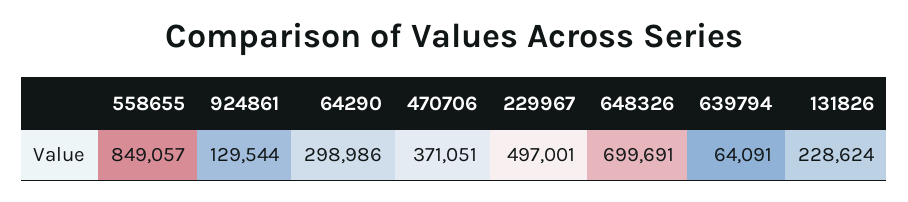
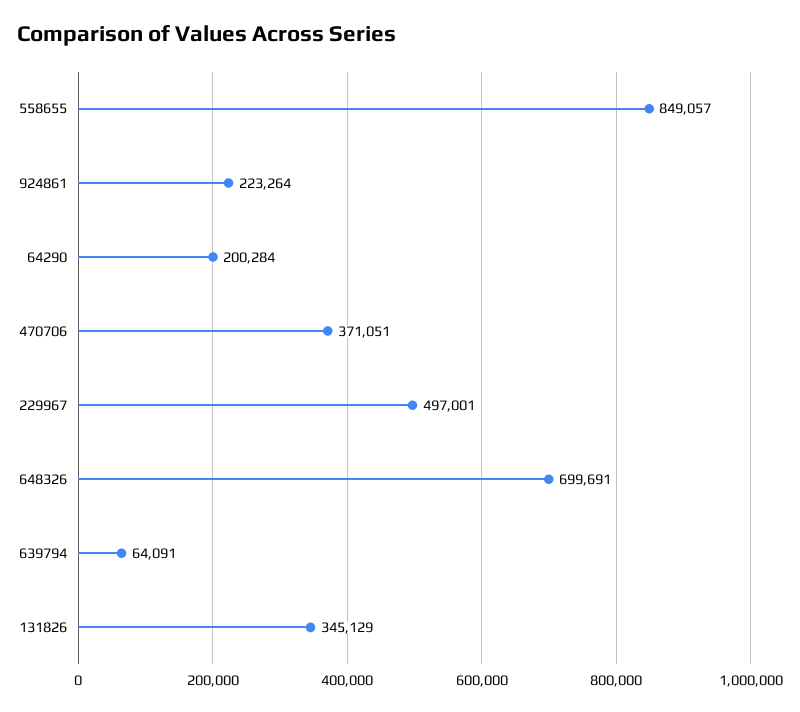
  {
    "558655": 849057,
-   "924861": 129544,
+   "924861": 223264,
-   "64290": 298986,
+   "64290": 200284,
    "470706": 371051,
    "229967": 497001,
    "648326": 699691,
    "639794": 64091,
-   "131826": 228624
+   "131826": 345129
  }

